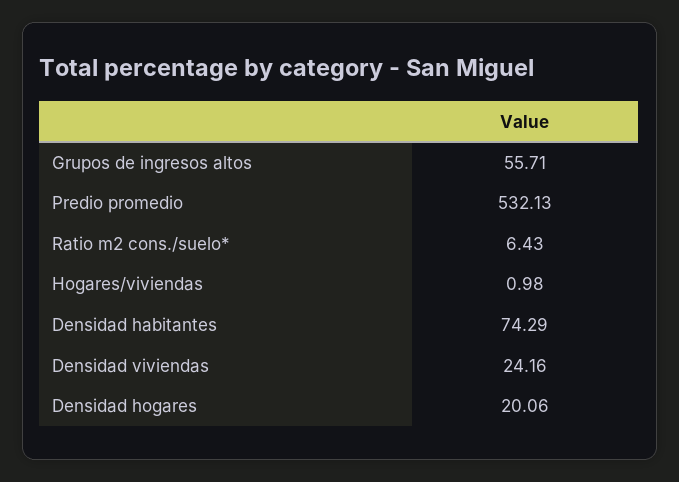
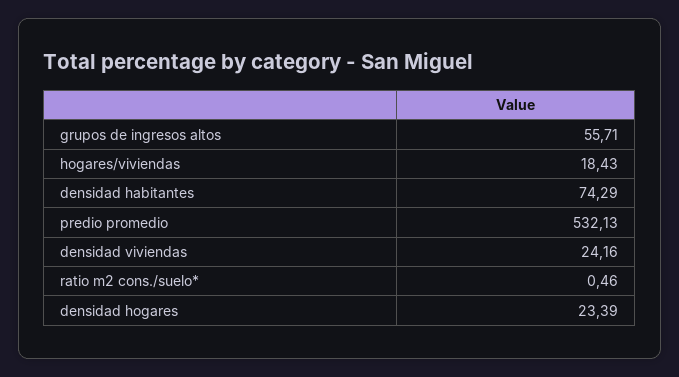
  {
    "Grupos de ingresos altos": 55.71,
    "Predio promedio": 532.13,
-   "Ratio m2 cons./suelo*": 6.43,
+   "Ratio m2 cons./suelo*": 0.46,
-   "Hogares/viviendas": 0.98,
+   "Hogares/viviendas": 18.43,
    "Densidad habitantes": 74.29,
    "Densidad viviendas": 24.16,
-   "Densidad hogares": 20.06
+   "Densidad hogares": 23.39
  }

